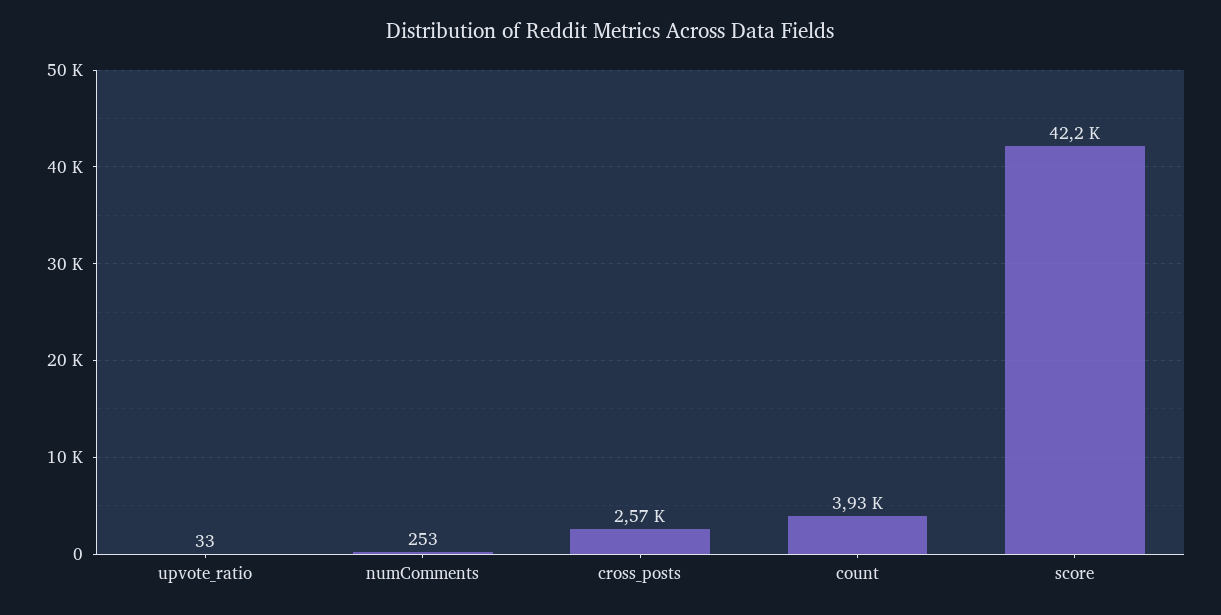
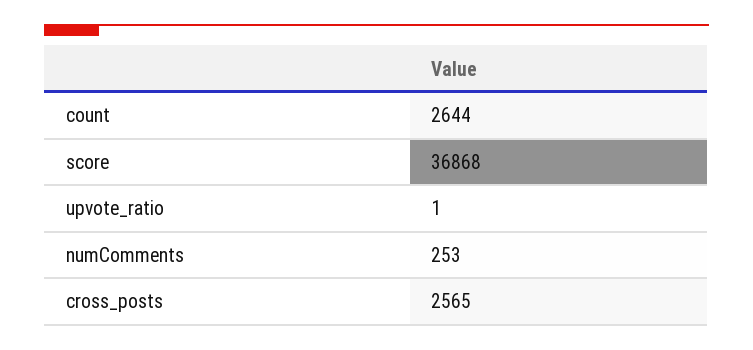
  {
-   "upvote_ratio": 33,
+   "upvote_ratio": 1,
    "numComments": 253,
    "cross_posts": 2565,
-   "count": 3930,
+   "count": 2644,
-   "score": 42200
+   "score": 36868
  }

